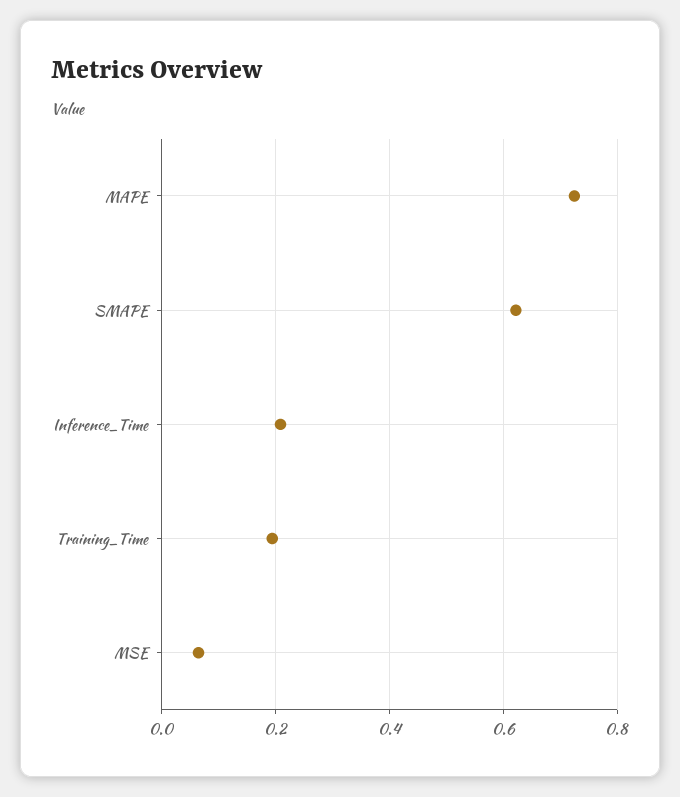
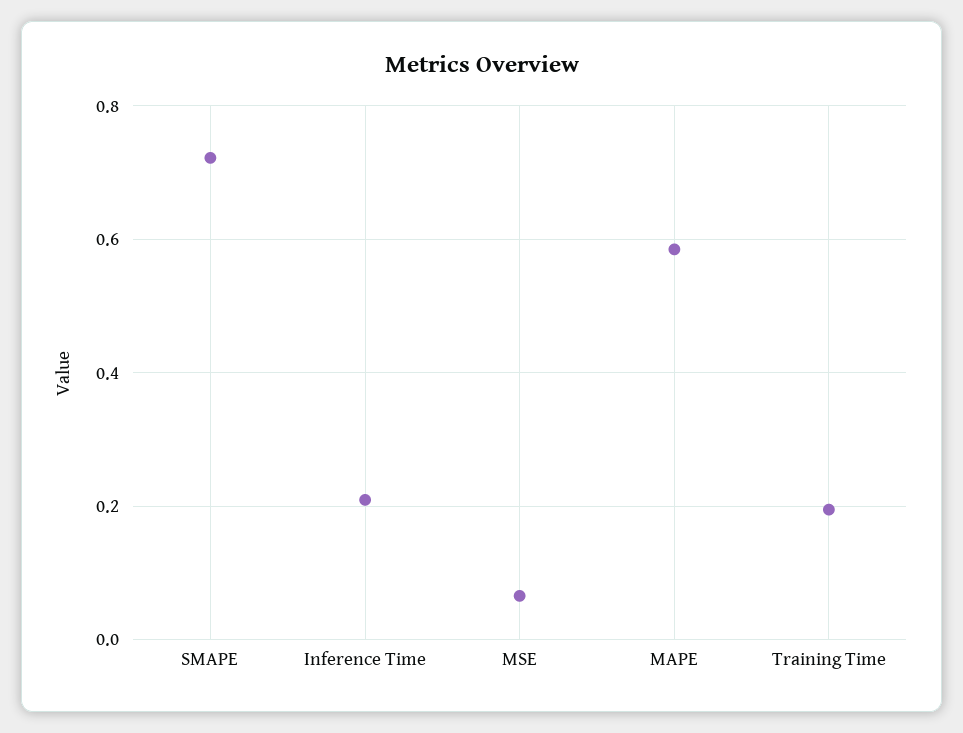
  {
-   "MAPE": 0.72,
+   "MAPE": 0.58,
-   "SMAPE": 0.62,
+   "SMAPE": 0.72,
    "Inference_Time": 0.2,
    "Training_Time": 0.2,
    "MSE": 0.06
  }

